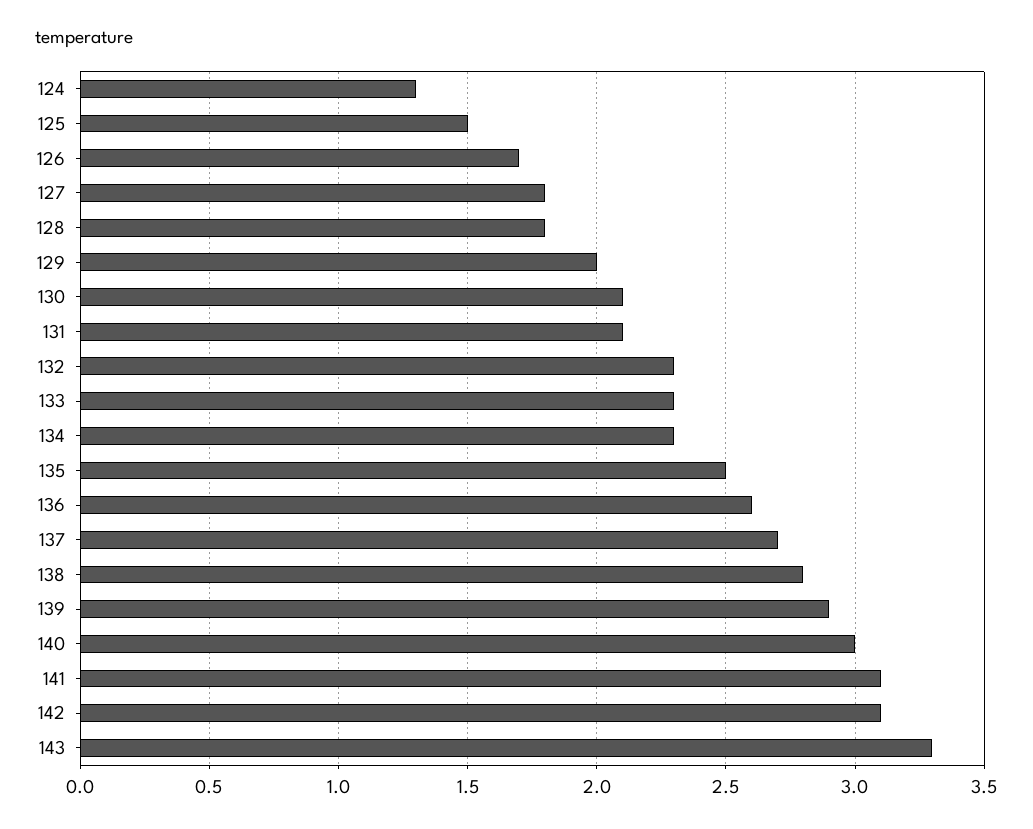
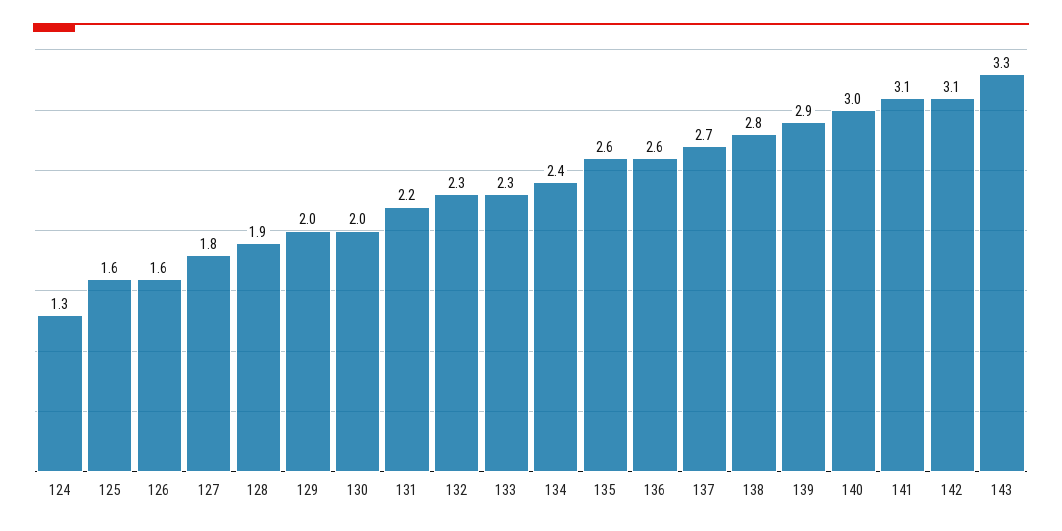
  {
    "124": 1.3,
-   "125": 1.5,
+   "125": 1.6,
-   "126": 1.7,
+   "126": 1.6,
    "127": 1.8,
-   "128": 1.8,
+   "128": 1.9,
    "129": 2,
-   "130": 2.1,
+   "130": 2,
-   "131": 2.1,
+   "131": 2.2,
    "132": 2.3,
    "133": 2.3,
-   "134": 2.3,
+   "134": 2.4,
-   "135": 2.5,
+   "135": 2.6,
    "136": 2.6,
    "137": 2.7,
    "138": 2.8,
    "139": 2.9,
    "140": 3,
    "141": 3.1,
    "142": 3.1,
    "143": 3.3
  }

